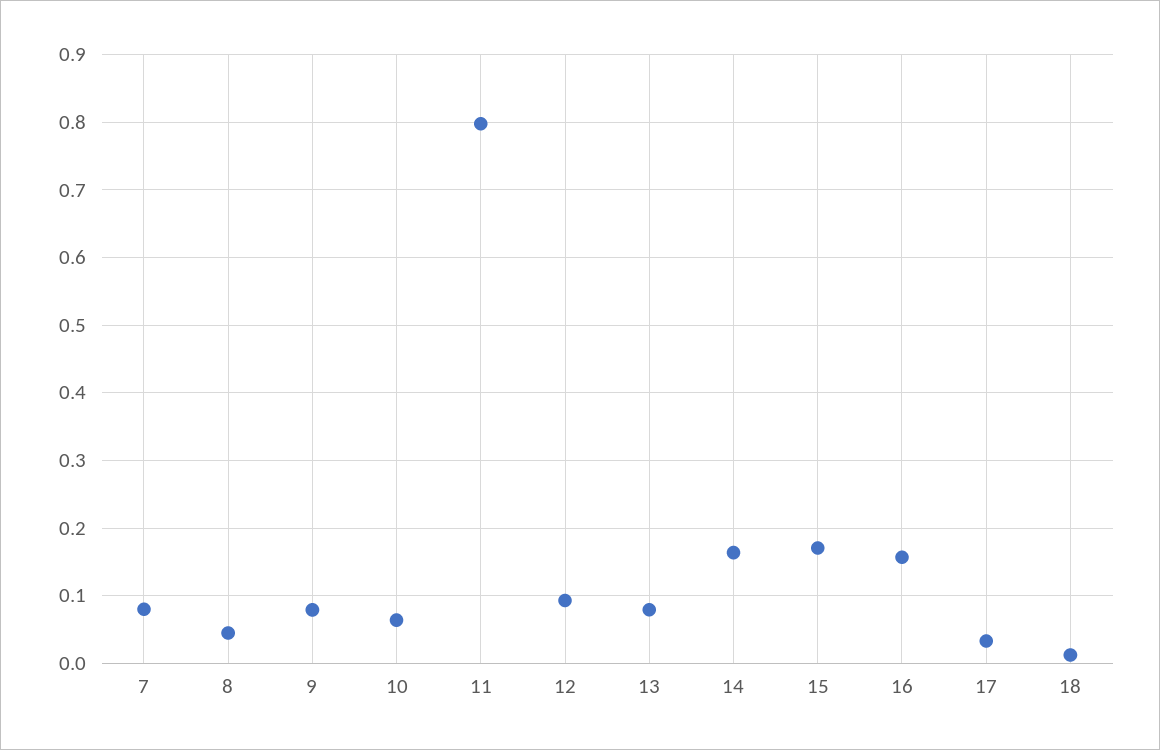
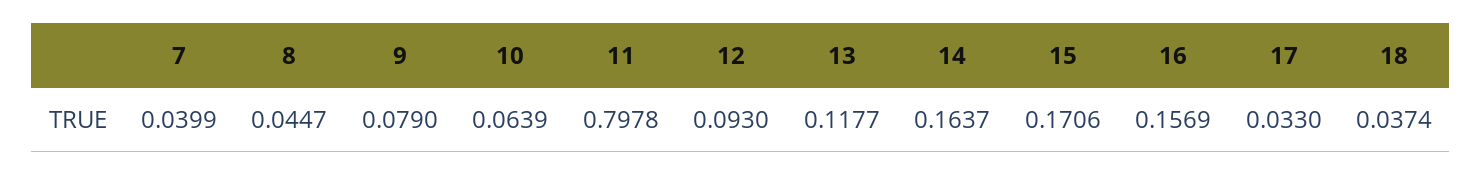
  {
-   "7": 0.08,
+   "7": 0.0399,
    "8": 0.0447,
    "9": 0.079,
    "10": 0.0639,
    "11": 0.7978,
    "12": 0.093,
-   "13": 0.08,
+   "13": 0.1177,
    "14": 0.1637,
    "15": 0.1706,
    "16": 0.1569,
    "17": 0.033,
-   "18": 0.01
+   "18": 0.0374
  }

